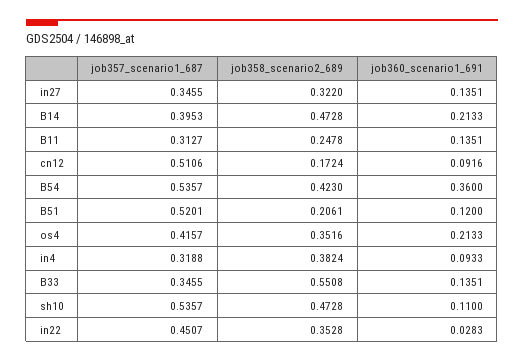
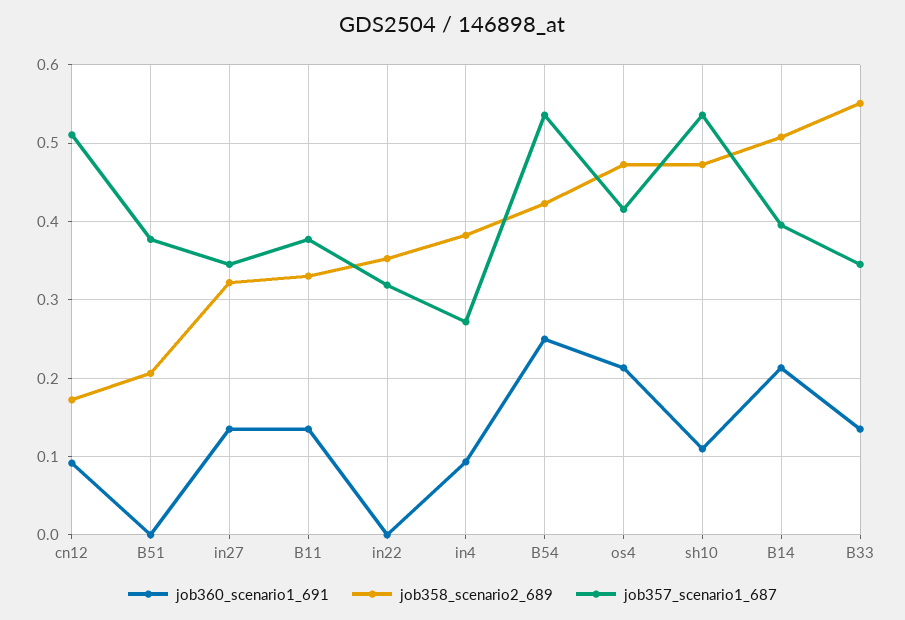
  {
    "job357_scenario1_687": {
      "in27": 0.3455,
      "B14": 0.3953,
-     "B11": 0.3127,
+     "B11": 0.38,
      "cn12": 0.5106,
      "B54": 0.5357,
-     "B51": 0.5201,
+     "B51": 0.38,
      "os4": 0.4157,
-     "in4": 0.3188,
+     "in4": 0.27,
      "B33": 0.3455,
      "sh10": 0.5357,
-     "in22": 0.4507
+     "in22": 0.32
    },
    "job358_scenario2_689": {
      "in27": 0.322,
-     "B14": 0.4728,
+     "B14": 0.51,
-     "B11": 0.2478,
+     "B11": 0.33,
      "cn12": 0.1724,
      "B54": 0.423,
      "B51": 0.2061,
-     "os4": 0.3516,
+     "os4": 0.47,
      "in4": 0.3824,
      "B33": 0.5508,
      "sh10": 0.4728,
      "in22": 0.3528
    },
    "job360_scenario1_691": {
      "in27": 0.1351,
      "B14": 0.2133,
      "B11": 0.1351,
      "cn12": 0.0916,
-     "B54": 0.36,
+     "B54": 0.25,
-     "B51": 0.12,
+     "B51": 0,
      "os4": 0.2133,
      "in4": 0.0933,
      "B33": 0.1351,
      "sh10": 0.11,
-     "in22": 0.0283
+     "in22": 0
    }
  }

